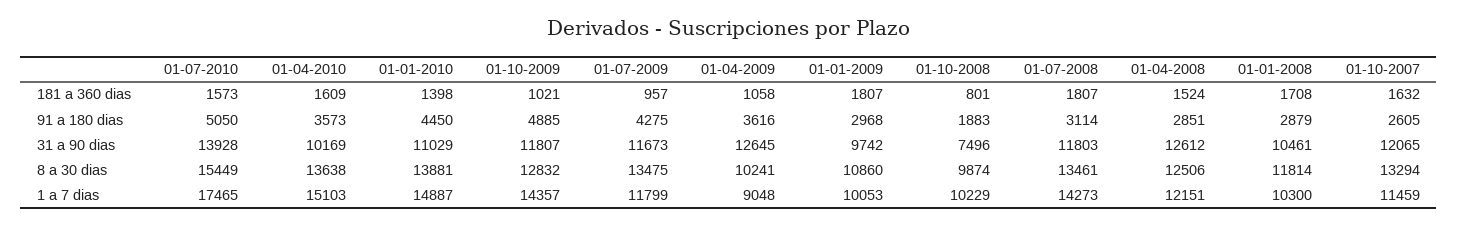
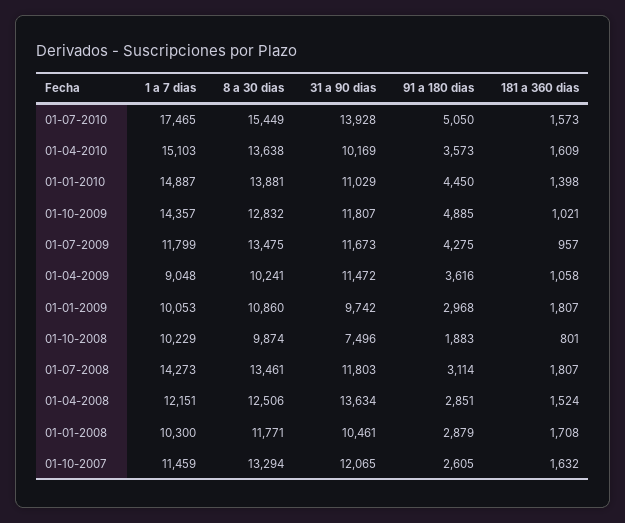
  {
    "01-07-2010": {
      "181 a 360 dias": 1573,
      "91 a 180 dias": 5050,
      "31 a 90 dias": 13928,
      "8 a 30 dias": 15449,
      "1 a 7 dias": 17465
    },
    "01-04-2010": {
      "181 a 360 dias": 1609,
      "91 a 180 dias": 3573,
      "31 a 90 dias": 10169,
      "8 a 30 dias": 13638,
      "1 a 7 dias": 15103
    },
    "01-01-2010": {
      "181 a 360 dias": 1398,
      "91 a 180 dias": 4450,
      "31 a 90 dias": 11029,
      "8 a 30 dias": 13881,
      "1 a 7 dias": 14887
    },
    "01-10-2009": {
      "181 a 360 dias": 1021,
      "91 a 180 dias": 4885,
      "31 a 90 dias": 11807,
      "8 a 30 dias": 12832,
      "1 a 7 dias": 14357
    },
    "01-07-2009": {
      "181 a 360 dias": 957,
      "91 a 180 dias": 4275,
      "31 a 90 dias": 11673,
      "8 a 30 dias": 13475,
      "1 a 7 dias": 11799
    },
    "01-04-2009": {
      "181 a 360 dias": 1058,
      "91 a 180 dias": 3616,
-     "31 a 90 dias": 12645,
+     "31 a 90 dias": 11472,
      "8 a 30 dias": 10241,
      "1 a 7 dias": 9048
    },
    "01-01-2009": {
      "181 a 360 dias": 1807,
      "91 a 180 dias": 2968,
      "31 a 90 dias": 9742,
      "8 a 30 dias": 10860,
      "1 a 7 dias": 10053
    },
    "01-10-2008": {
      "181 a 360 dias": 801,
      "91 a 180 dias": 1883,
      "31 a 90 dias": 7496,
      "8 a 30 dias": 9874,
      "1 a 7 dias": 10229
    },
    "01-07-2008": {
      "181 a 360 dias": 1807,
      "91 a 180 dias": 3114,
      "31 a 90 dias": 11803,
      "8 a 30 dias": 13461,
      "1 a 7 dias": 14273
    },
    "01-04-2008": {
      "181 a 360 dias": 1524,
      "91 a 180 dias": 2851,
-     "31 a 90 dias": 12612,
+     "31 a 90 dias": 13634,
      "8 a 30 dias": 12506,
      "1 a 7 dias": 12151
    },
    "01-01-2008": {
      "181 a 360 dias": 1708,
      "91 a 180 dias": 2879,
      "31 a 90 dias": 10461,
-     "8 a 30 dias": 11814,
+     "8 a 30 dias": 11771,
      "1 a 7 dias": 10300
    },
    "01-10-2007": {
      "181 a 360 dias": 1632,
      "91 a 180 dias": 2605,
      "31 a 90 dias": 12065,
      "8 a 30 dias": 13294,
      "1 a 7 dias": 11459
    }
  }

